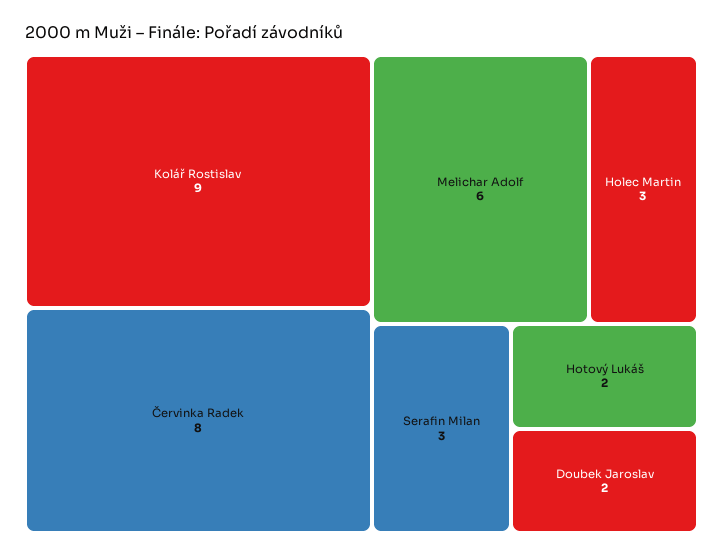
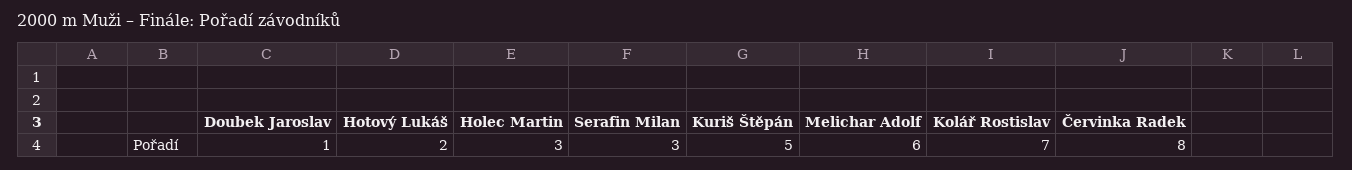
  {
-   "Kolář Rostislav": 9,
+   "Kolář Rostislav": 7,
    "Červinka Radek": 8,
    "Melichar Adolf": 6,
    "Holec Martin": 3,
    "Serafin Milan": 3,
    "Hotový Lukáš": 2,
-   "Doubek Jaroslav": 2
+   "Doubek Jaroslav": 1,
+   "Kuriš Štěpán": 5
  }

